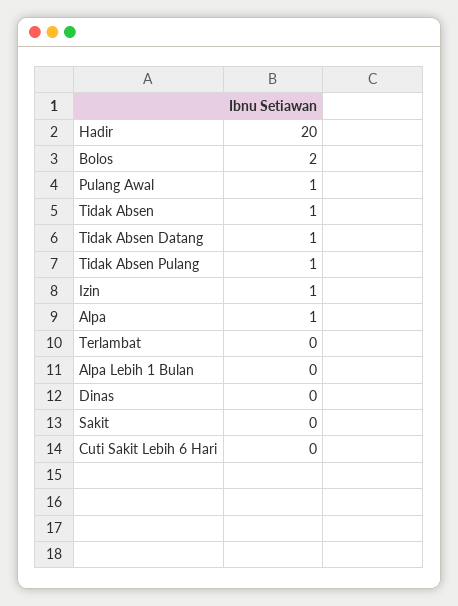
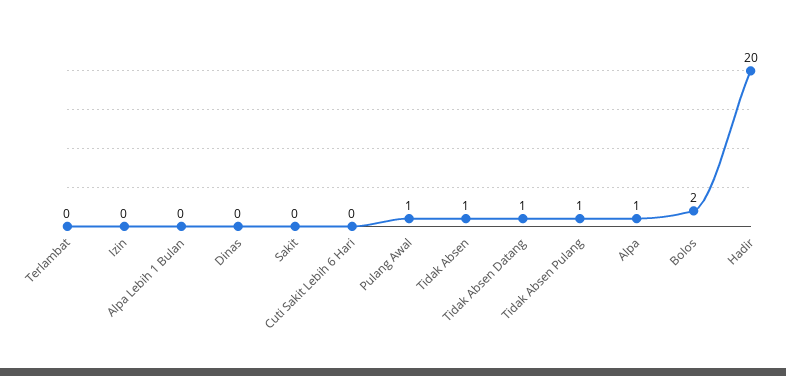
  {
    "Hadir": 20,
    "Bolos": 2,
    "Pulang Awal": 1,
    "Tidak Absen": 1,
    "Tidak Absen Datang": 1,
    "Tidak Absen Pulang": 1,
-   "Izin": 1,
+   "Izin": 0,
    "Alpa": 1,
    "Terlambat": 0,
    "Alpa Lebih 1 Bulan": 0,
    "Dinas": 0,
    "Sakit": 0,
    "Cuti Sakit Lebih 6 Hari": 0
  }

